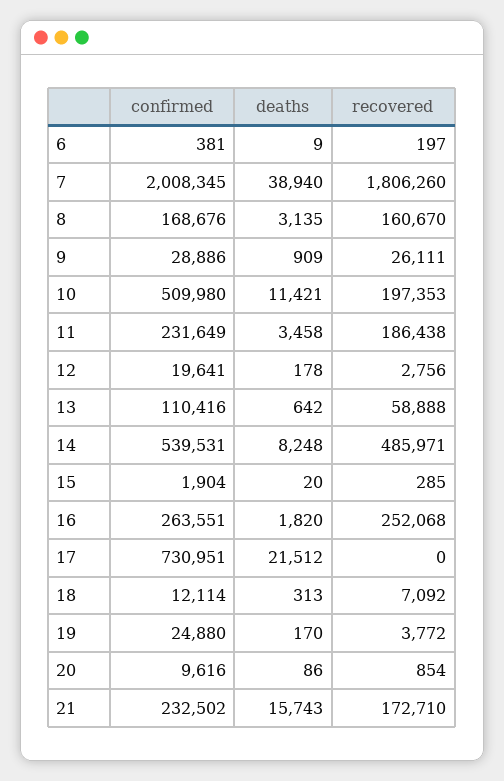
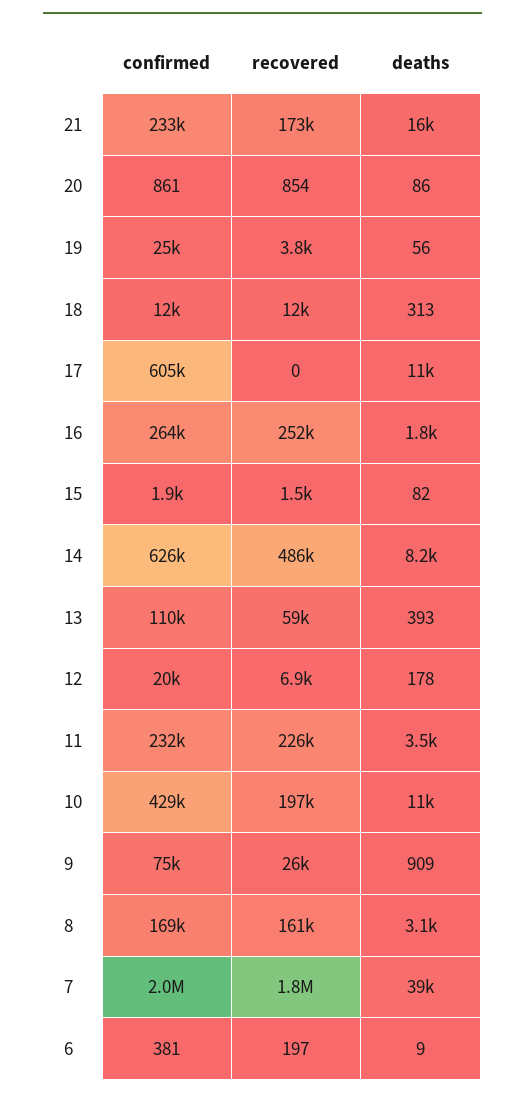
  {
    "confirmed": {
      "6": 381,
      "7": 2008345,
      "8": 168676,
-     "9": 28886,
+     "9": 75000,
-     "10": 509980,
+     "10": 429000,
      "11": 231649,
      "12": 19641,
      "13": 110416,
-     "14": 539531,
+     "14": 626000,
      "15": 1904,
      "16": 263551,
-     "17": 730951,
+     "17": 605000,
      "18": 12114,
      "19": 24880,
-     "20": 9616,
+     "20": 861,
      "21": 232502
    },
    "deaths": {
      "6": 9,
      "7": 38940,
      "8": 3135,
      "9": 909,
      "10": 11421,
      "11": 3458,
      "12": 178,
-     "13": 642,
+     "13": 393,
      "14": 8248,
-     "15": 20,
+     "15": 82,
      "16": 1820,
-     "17": 21512,
+     "17": 11000,
      "18": 313,
-     "19": 170,
+     "19": 56,
      "20": 86,
      "21": 15743
    },
    "recovered": {
      "6": 197,
      "7": 1806260,
      "8": 160670,
      "9": 26111,
      "10": 197353,
-     "11": 186438,
+     "11": 226000,
-     "12": 2756,
+     "12": 6900,
      "13": 58888,
      "14": 485971,
-     "15": 285,
+     "15": 1500,
      "16": 252068,
      "17": 0,
-     "18": 7092,
+     "18": 12000,
      "19": 3772,
      "20": 854,
      "21": 172710
    }
  }

